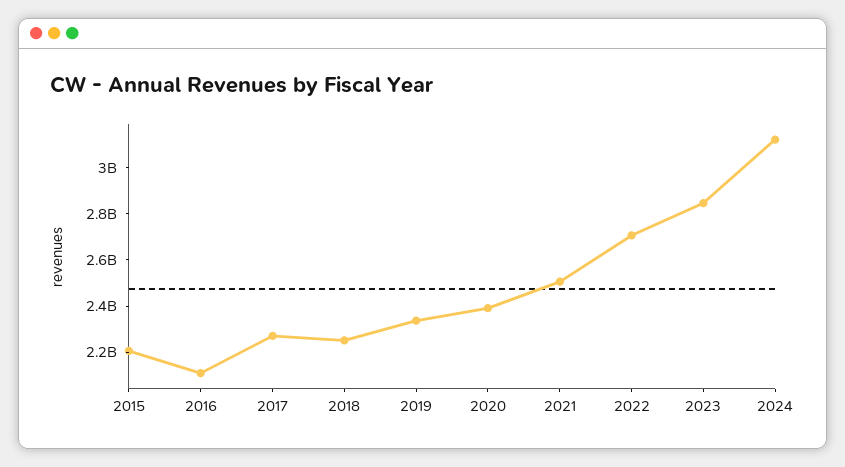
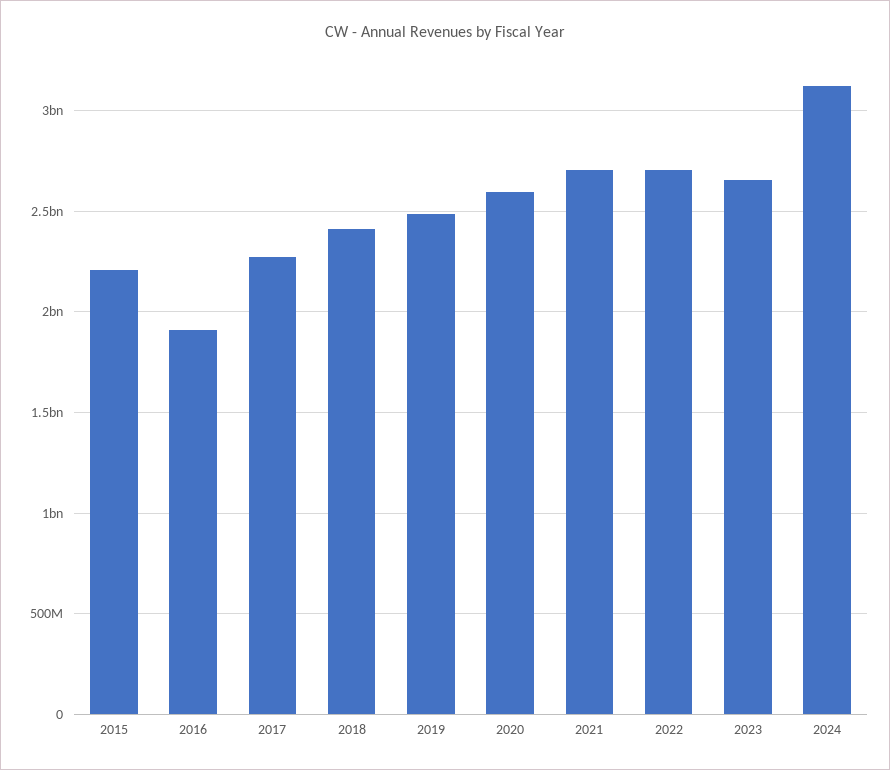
  {
    "2015": 2200000000,
-   "2016": 2100000000,
+   "2016": 1900000000,
    "2017": 2250000000,
-   "2018": 2250000000,
+   "2018": 2400000000,
-   "2019": 2350000000,
+   "2019": 2500000000,
-   "2020": 2400000000,
+   "2020": 2600000000,
-   "2021": 2500000000,
+   "2021": 2700000000,
    "2022": 2700000000,
-   "2023": 2850000000,
+   "2023": 2650000000,
    "2024": 3100000000
  }

